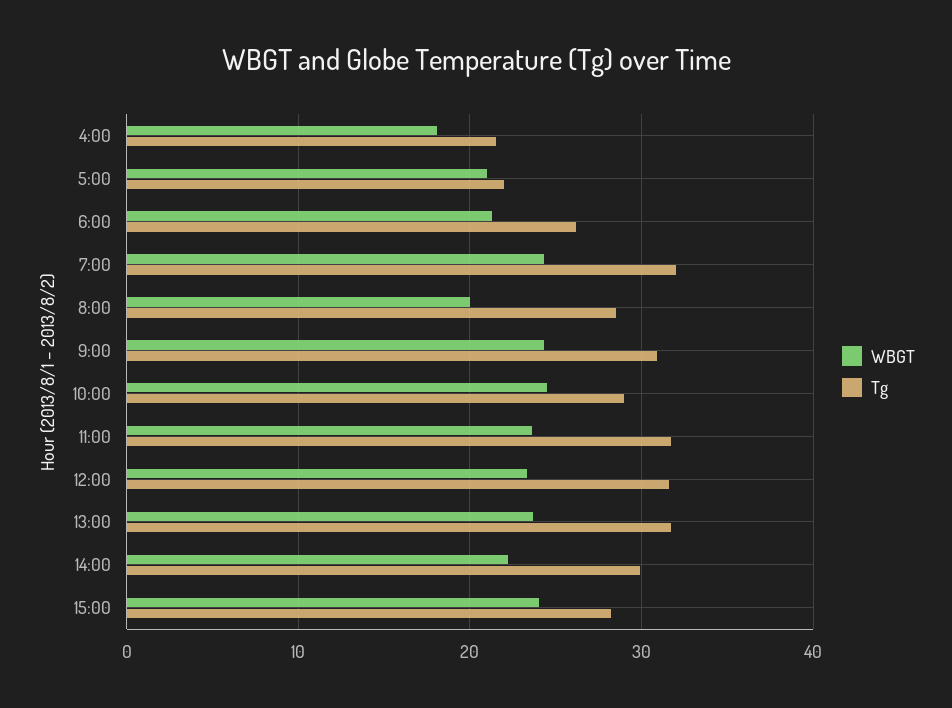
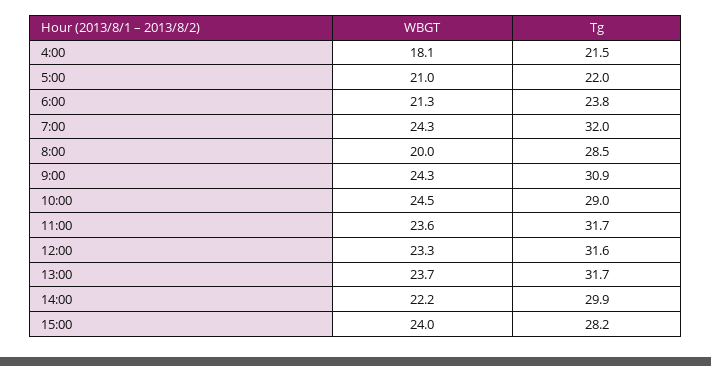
  {
    "WBGT": {
      "4:00": 18.1,
      "5:00": 21,
      "6:00": 21.3,
      "7:00": 24.3,
      "8:00": 20,
      "9:00": 24.3,
      "10:00": 24.5,
      "11:00": 23.6,
      "12:00": 23.3,
      "13:00": 23.7,
      "14:00": 22.2,
      "15:00": 24
    },
    "Tg": {
      "4:00": 21.5,
      "5:00": 22,
-     "6:00": 26,
+     "6:00": 23.8,
      "7:00": 32,
      "8:00": 28.5,
      "9:00": 30.9,
      "10:00": 29,
      "11:00": 31.7,
      "12:00": 31.6,
      "13:00": 31.7,
      "14:00": 29.9,
      "15:00": 28.2
    }
  }

